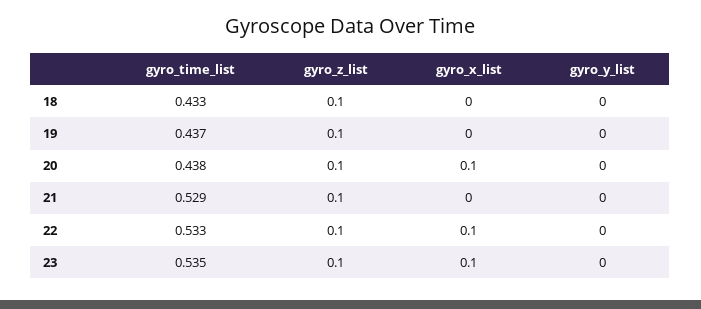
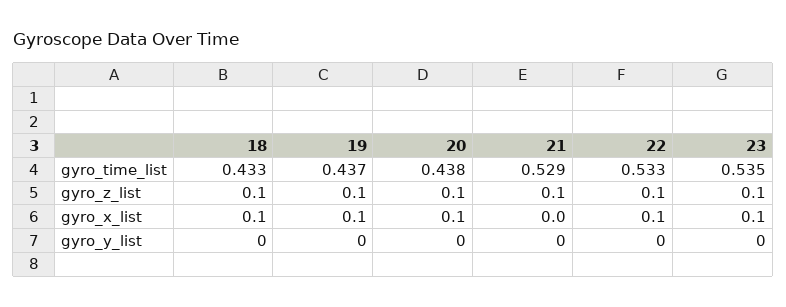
  {
    "gyro_time_list": {
      "18": 0.433,
      "19": 0.437,
      "20": 0.438,
      "21": 0.529,
      "22": 0.533,
      "23": 0.535
    },
    "gyro_z_list": {
      "18": 0.1,
      "19": 0.1,
      "20": 0.1,
      "21": 0.1,
      "22": 0.1,
      "23": 0.1
    },
    "gyro_x_list": {
-     "18": 0,
+     "18": 0.1,
-     "19": 0,
+     "19": 0.1,
      "20": 0.1,
      "21": 0,
      "22": 0.1,
      "23": 0.1
    },
    "gyro_y_list": {
      "18": 0,
      "19": 0,
      "20": 0,
      "21": 0,
      "22": 0,
      "23": 0
    }
  }

